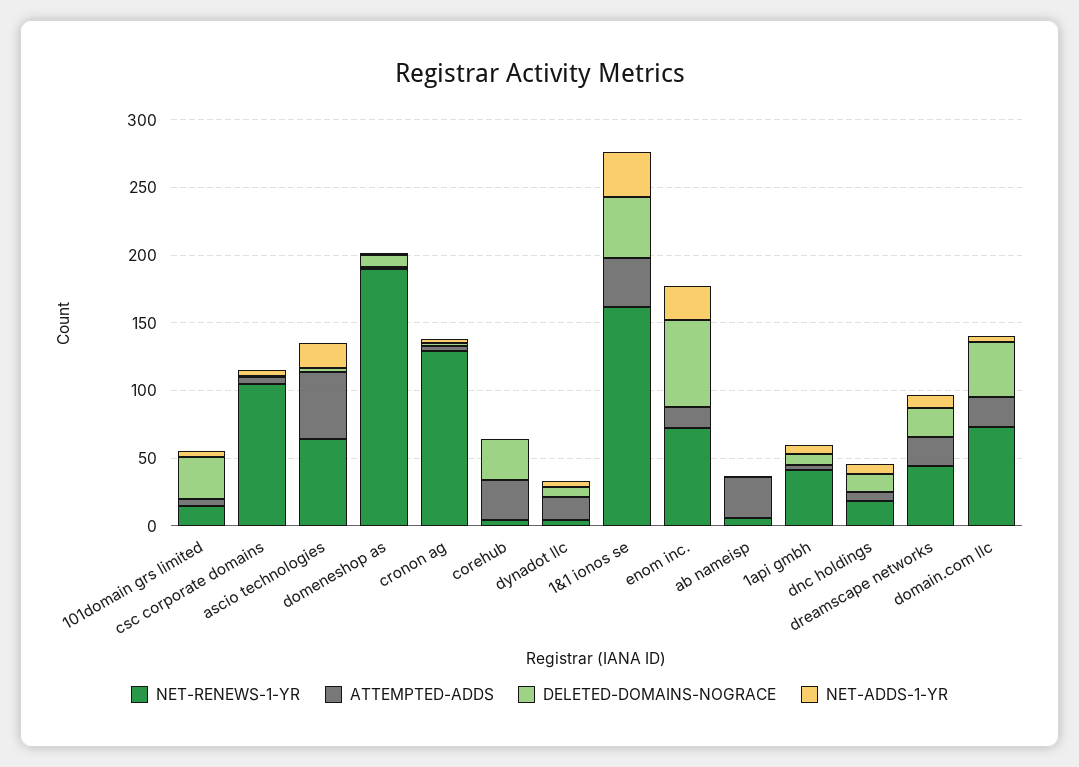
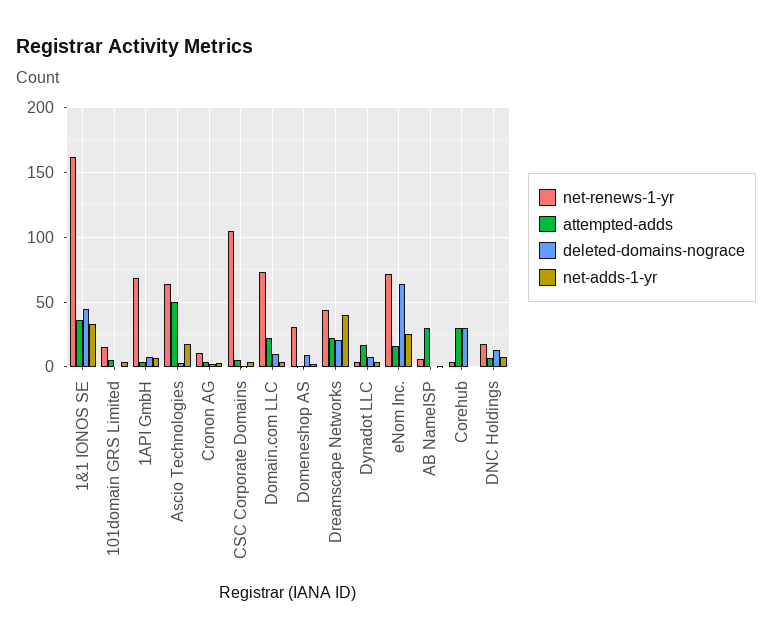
  {
    "NET-RENEWS-1-YR": {
      "101domain grs limited": 15,
      "csc corporate domains": 105,
      "ascio technologies": 65,
-     "domeneshop as": 190,
+     "domeneshop as": 30,
-     "cronon ag": 130,
+     "cronon ag": 10,
      "corehub": 5,
      "dynadot llc": 5,
      "1&1 ionos se": 160,
      "enom inc.": 70,
      "ab nameisp": 5,
-     "1api gmbh": 40,
+     "1api gmbh": 70,
      "dnc holdings": 20,
      "dreamscape networks": 45,
      "domain.com llc": 75
    },
    "ATTEMPTED-ADDS": {
      "101domain grs limited": 5,
      "csc corporate domains": 5,
      "ascio technologies": 50,
      "domeneshop as": 0,
      "cronon ag": 5,
      "corehub": 30,
      "dynadot llc": 15,
      "1&1 ionos se": 35,
      "enom inc.": 15,
      "ab nameisp": 30,
      "1api gmbh": 5,
      "dnc holdings": 5,
      "dreamscape networks": 20,
      "domain.com llc": 20
    },
    "DELETED-DOMAINS-NOGRACE": {
-     "101domain grs limited": 30,
+     "101domain grs limited": 0,
      "csc corporate domains": 0,
      "ascio technologies": 5,
      "domeneshop as": 10,
      "cronon ag": 0,
      "corehub": 30,
      "dynadot llc": 10,
      "1&1 ionos se": 45,
      "enom inc.": 65,
      "ab nameisp": 0,
      "1api gmbh": 10,
      "dnc holdings": 15,
      "dreamscape networks": 20,
-     "domain.com llc": 40
+     "domain.com llc": 10
    },
    "NET-ADDS-1-YR": {
      "101domain grs limited": 5,
      "csc corporate domains": 5,
      "ascio technologies": 20,
      "domeneshop as": 0,
      "cronon ag": 5,
      "corehub": 0,
      "dynadot llc": 5,
      "1&1 ionos se": 35,
      "enom inc.": 25,
      "ab nameisp": 0,
      "1api gmbh": 5,
      "dnc holdings": 10,
-     "dreamscape networks": 10,
+     "dreamscape networks": 40,
      "domain.com llc": 5
    }
  }

